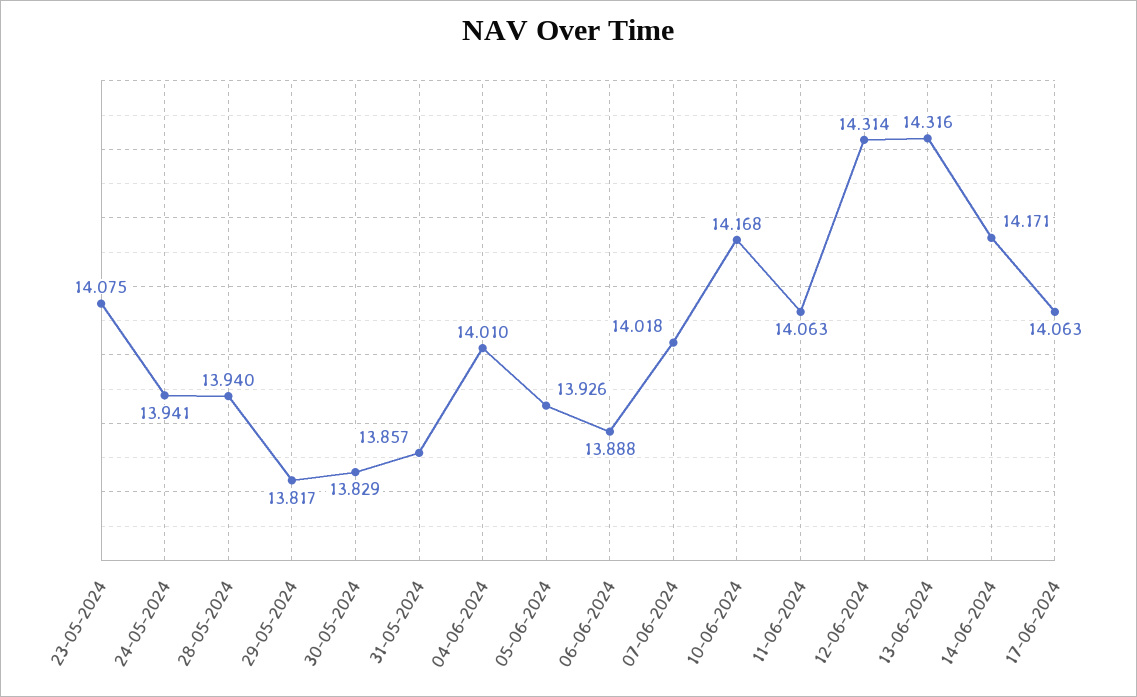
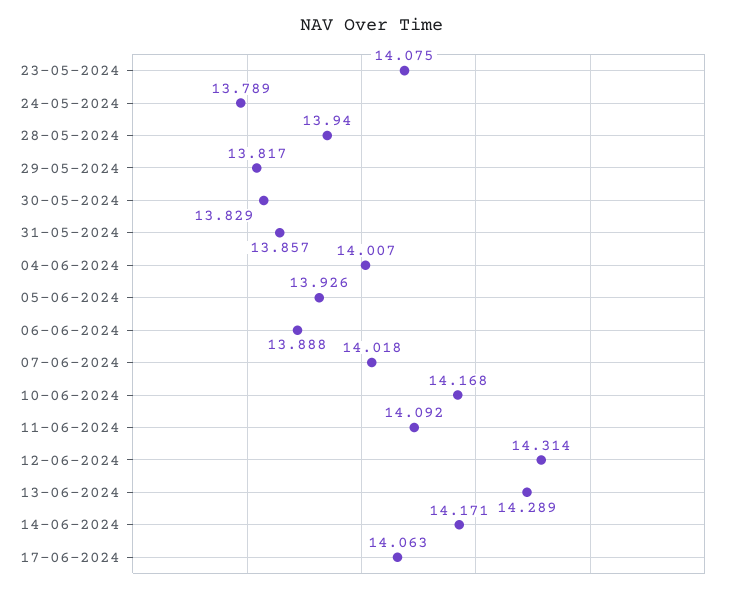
  {
    "23-05-2024": 14.075,
-   "24-05-2024": 13.941,
+   "24-05-2024": 13.789,
    "28-05-2024": 13.94,
    "29-05-2024": 13.817,
    "30-05-2024": 13.829,
    "31-05-2024": 13.857,
-   "04-06-2024": 14.01,
+   "04-06-2024": 14.007,
    "05-06-2024": 13.926,
    "06-06-2024": 13.888,
    "07-06-2024": 14.018,
    "10-06-2024": 14.168,
-   "11-06-2024": 14.063,
+   "11-06-2024": 14.092,
    "12-06-2024": 14.314,
-   "13-06-2024": 14.316,
+   "13-06-2024": 14.289,
    "14-06-2024": 14.171,
    "17-06-2024": 14.063
  }

